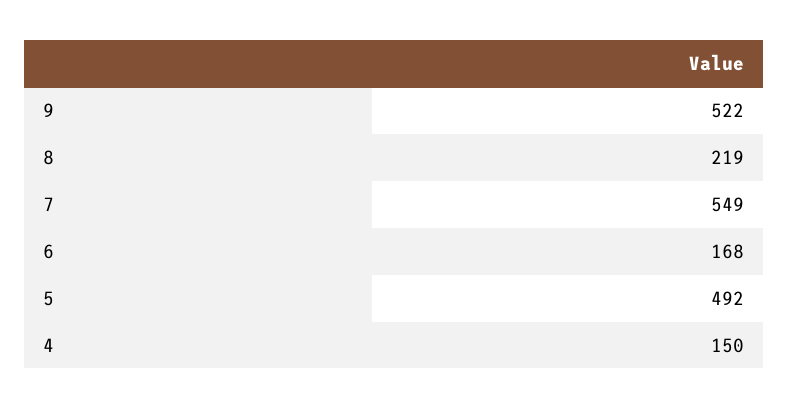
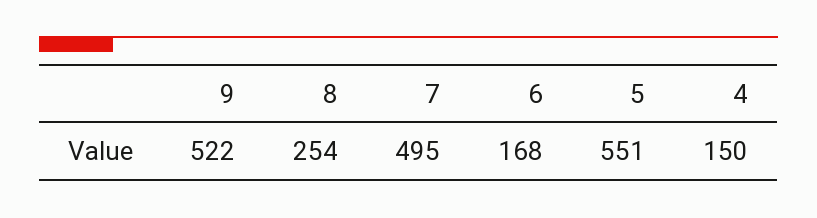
  {
    "9": 522,
-   "8": 219,
+   "8": 254,
-   "7": 549,
+   "7": 495,
    "6": 168,
-   "5": 492,
+   "5": 551,
    "4": 150
  }

